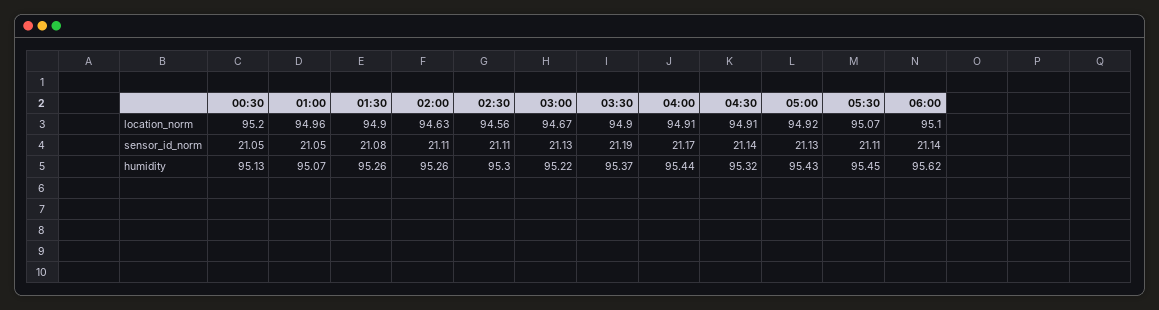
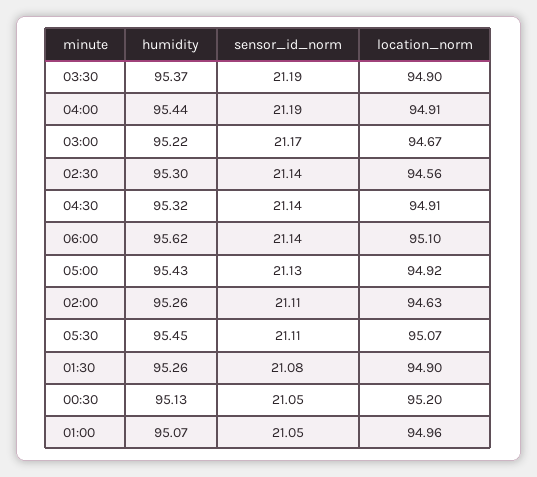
  {
    "00:30": {
      "location_norm": 95.2,
      "sensor_id_norm": 21.05,
      "humidity": 95.13
    },
    "01:00": {
      "location_norm": 94.96,
      "sensor_id_norm": 21.05,
      "humidity": 95.07
    },
    "01:30": {
      "location_norm": 94.9,
      "sensor_id_norm": 21.08,
      "humidity": 95.26
    },
    "02:00": {
      "location_norm": 94.63,
      "sensor_id_norm": 21.11,
      "humidity": 95.26
    },
    "02:30": {
      "location_norm": 94.56,
-     "sensor_id_norm": 21.11,
+     "sensor_id_norm": 21.14,
      "humidity": 95.3
    },
    "03:00": {
      "location_norm": 94.67,
-     "sensor_id_norm": 21.13,
+     "sensor_id_norm": 21.17,
      "humidity": 95.22
    },
    "03:30": {
      "location_norm": 94.9,
      "sensor_id_norm": 21.19,
      "humidity": 95.37
    },
    "04:00": {
      "location_norm": 94.91,
-     "sensor_id_norm": 21.17,
+     "sensor_id_norm": 21.19,
      "humidity": 95.44
    },
    "04:30": {
      "location_norm": 94.91,
      "sensor_id_norm": 21.14,
      "humidity": 95.32
    },
    "05:00": {
      "location_norm": 94.92,
      "sensor_id_norm": 21.13,
      "humidity": 95.43
    },
    "05:30": {
      "location_norm": 95.07,
      "sensor_id_norm": 21.11,
      "humidity": 95.45
    },
    "06:00": {
      "location_norm": 95.1,
      "sensor_id_norm": 21.14,
      "humidity": 95.62
    }
  }

